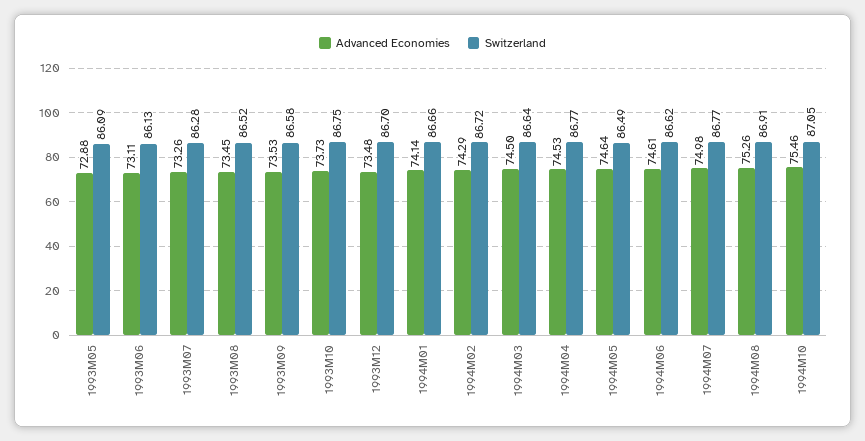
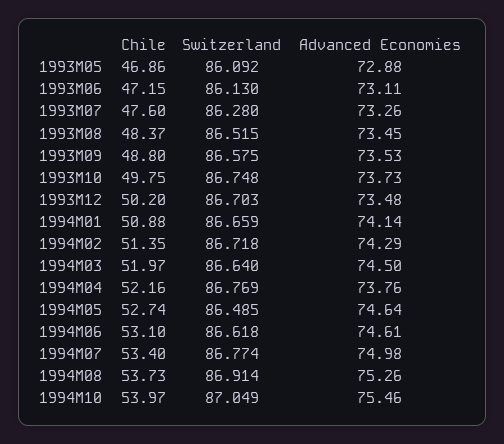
  {
    "Advanced Economies": {
      "1993M05": 72.88,
      "1993M06": 73.11,
      "1993M07": 73.26,
      "1993M08": 73.45,
      "1993M09": 73.53,
      "1993M10": 73.73,
      "1993M12": 73.48,
      "1994M01": 74.14,
      "1994M02": 74.29,
      "1994M03": 74.5,
-     "1994M04": 74.53,
+     "1994M04": 73.76,
      "1994M05": 74.64,
      "1994M06": 74.61,
      "1994M07": 74.98,
      "1994M08": 75.26,
      "1994M10": 75.46
    },
    "Switzerland": {
      "1993M05": 86.092,
      "1993M06": 86.13,
      "1993M07": 86.28,
      "1993M08": 86.515,
      "1993M09": 86.575,
      "1993M10": 86.748,
      "1993M12": 86.703,
      "1994M01": 86.659,
      "1994M02": 86.718,
      "1994M03": 86.64,
      "1994M04": 86.769,
      "1994M05": 86.485,
      "1994M06": 86.618,
      "1994M07": 86.774,
      "1994M08": 86.914,
      "1994M10": 87.049
-   }
+   },
+   "Chile": {
+     "1993M05": 46.86,
+     "1993M06": 47.15,
+     "1993M07": 47.6,
+     "1993M08": 48.37,
+     "1993M09": 48.8,
+     "1993M10": 49.75,
+     "1993M12": 50.2,
+     "1994M01": 50.88,
+     "1994M02": 51.35,
+     "1994M03": 51.97,
+     "1994M04": 52.16,
+     "1994M05": 52.74,
+     "1994M06": 53.1,
+     "1994M07": 53.4,
+     "1994M08": 53.73,
+     "1994M10": 53.97
+   }
  }

